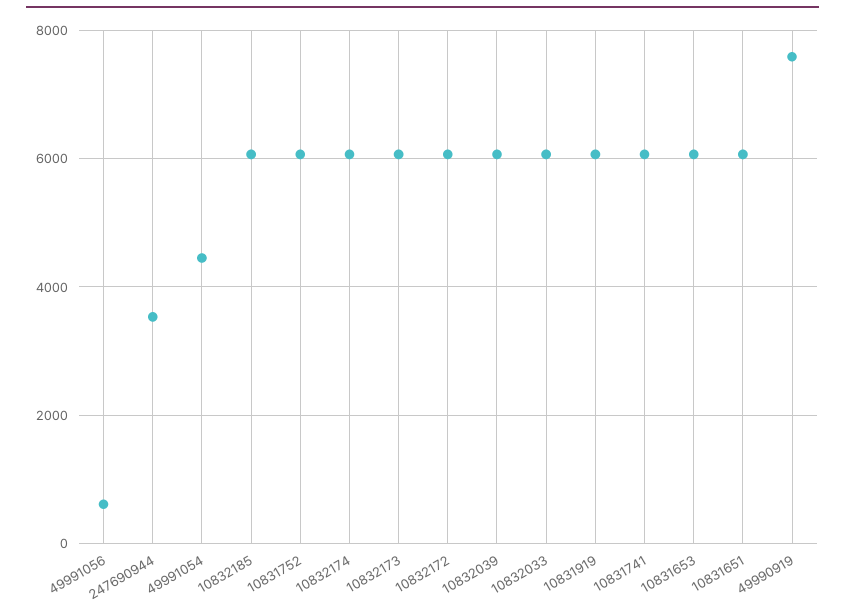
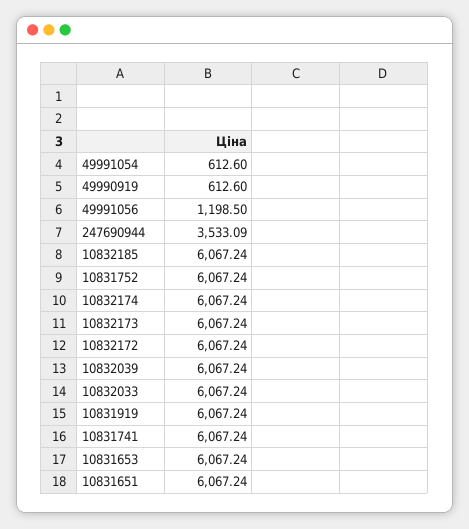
  {
-   "49991056": 600,
+   "49991056": 1198.5,
    "247690944": 3533.09,
-   "49991054": 4400,
+   "49991054": 612.6,
    "10832185": 6067.24,
    "10831752": 6067.24,
    "10832174": 6067.24,
    "10832173": 6067.24,
    "10832172": 6067.24,
    "10832039": 6067.24,
    "10832033": 6067.24,
    "10831919": 6067.24,
    "10831741": 6067.24,
    "10831653": 6067.24,
    "10831651": 6067.24,
-   "49990919": 7600
+   "49990919": 612.6
  }

